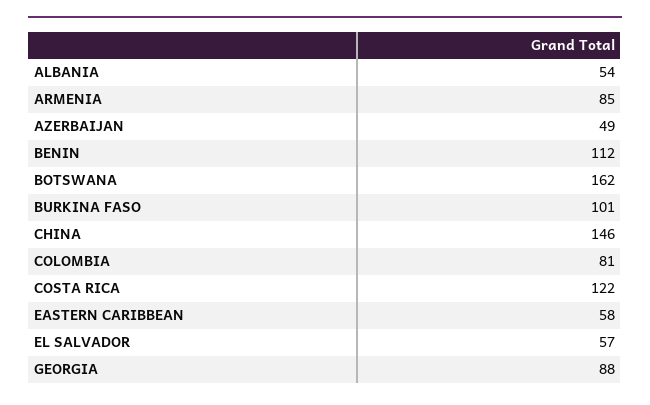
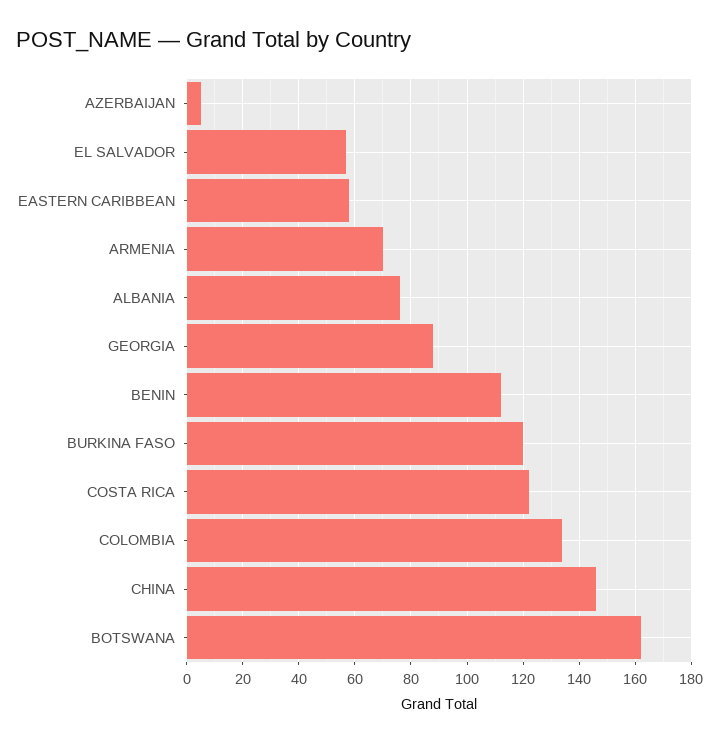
  {
-   "ALBANIA": 54,
+   "ALBANIA": 75,
-   "ARMENIA": 85,
+   "ARMENIA": 70,
-   "AZERBAIJAN": 49,
+   "AZERBAIJAN": 5,
    "BENIN": 112,
    "BOTSWANA": 162,
-   "BURKINA FASO": 101,
+   "BURKINA FASO": 120,
    "CHINA": 146,
-   "COLOMBIA": 81,
+   "COLOMBIA": 135,
    "COSTA RICA": 122,
    "EASTERN CARIBBEAN": 58,
    "EL SALVADOR": 57,
    "GEORGIA": 88
  }

